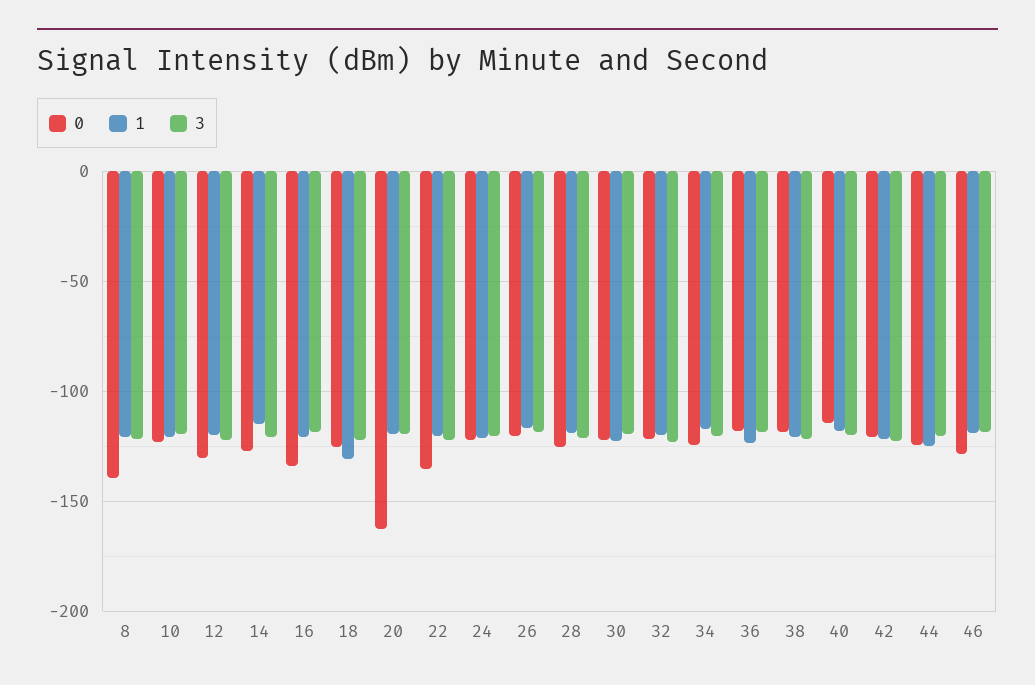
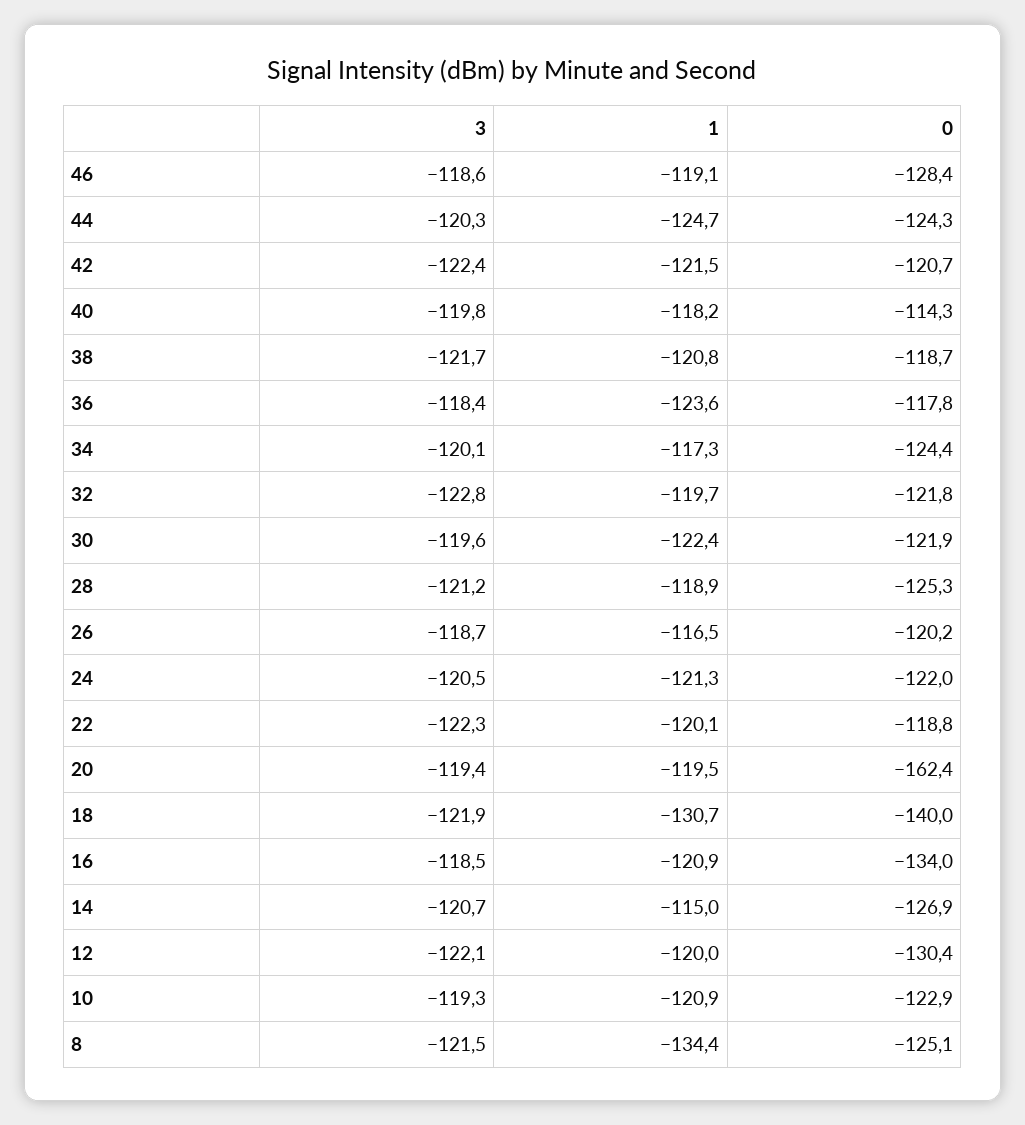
  {
    "0": {
-     "8": -140,
+     "8": -125.1,
      "10": -122.9,
      "12": -130.4,
      "14": -126.9,
      "16": -134,
-     "18": -125,
+     "18": -140,
      "20": -162.4,
-     "22": -135,
+     "22": -118.8,
      "24": -122,
      "26": -120.2,
      "28": -125.3,
      "30": -121.9,
      "32": -121.8,
      "34": -124.4,
      "36": -117.8,
      "38": -118.7,
      "40": -114.3,
      "42": -120.7,
      "44": -124.3,
      "46": -128.4
    },
    "1": {
-     "8": -120,
+     "8": -134.4,
      "10": -120.9,
      "12": -120,
      "14": -115,
      "16": -120.9,
      "18": -130.7,
      "20": -119.5,
      "22": -120.1,
      "24": -121.3,
      "26": -116.5,
      "28": -118.9,
      "30": -122.4,
      "32": -119.7,
      "34": -117.3,
      "36": -123.6,
      "38": -120.8,
      "40": -118.2,
      "42": -121.5,
      "44": -124.7,
      "46": -119.1
    },
    "3": {
      "8": -121.5,
      "10": -119.3,
      "12": -122.1,
      "14": -120.7,
      "16": -118.5,
      "18": -121.9,
      "20": -119.4,
      "22": -122.3,
      "24": -120.5,
      "26": -118.7,
      "28": -121.2,
      "30": -119.6,
      "32": -122.8,
      "34": -120.1,
      "36": -118.4,
      "38": -121.7,
      "40": -119.8,
      "42": -122.4,
      "44": -120.3,
      "46": -118.6
    }
  }

